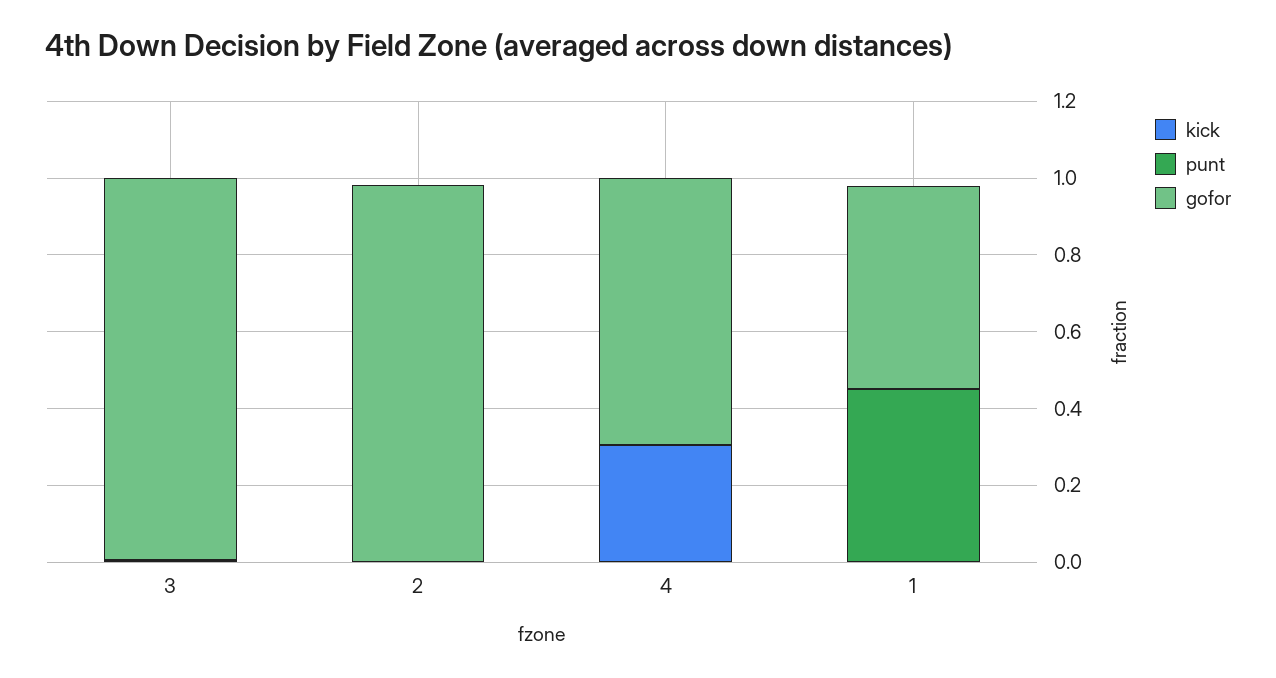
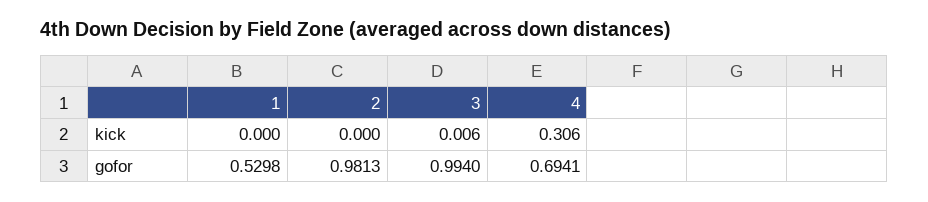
  {
    "kick": {
      "3": 0.006,
      "2": 0,
      "4": 0.306,
      "1": 0
    },
-   "punt": {
-     "3": 0,
-     "2": 0,
-     "4": 0,
-     "1": 0.45
-   },
    "gofor": {
      "3": 0.994,
      "2": 0.9813,
      "4": 0.6941,
      "1": 0.5298
    }
  }

